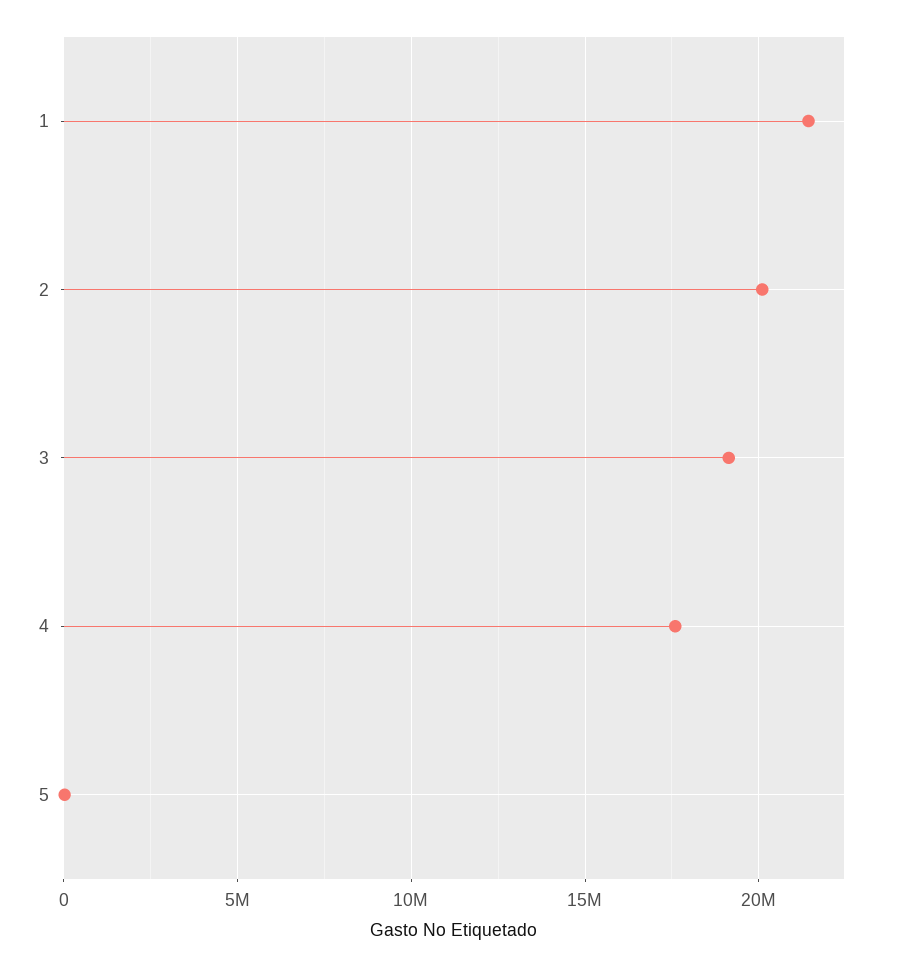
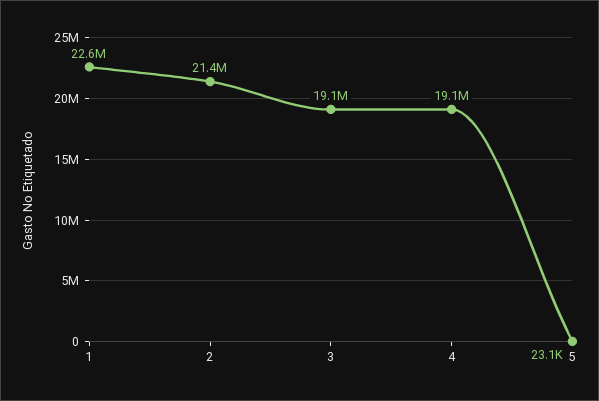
  {
-   "1": 21500000,
+   "1": 22600000,
-   "2": 20000000,
+   "2": 21400000,
    "3": 19100000,
-   "4": 17500000,
+   "4": 19100000,
    "5": 23100
  }

